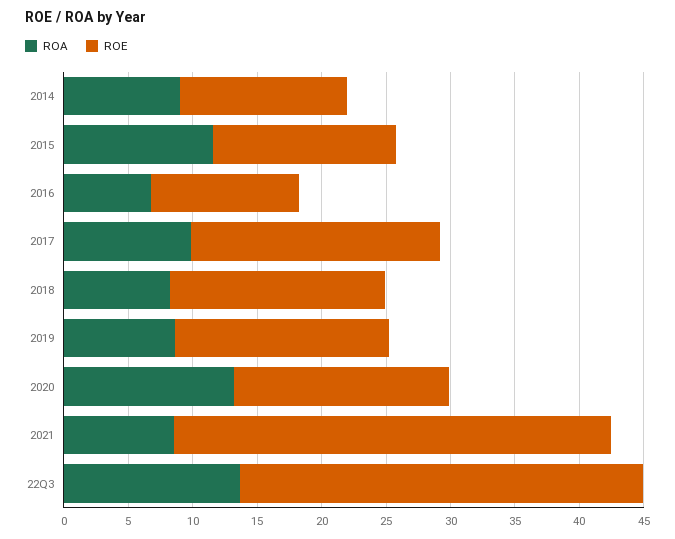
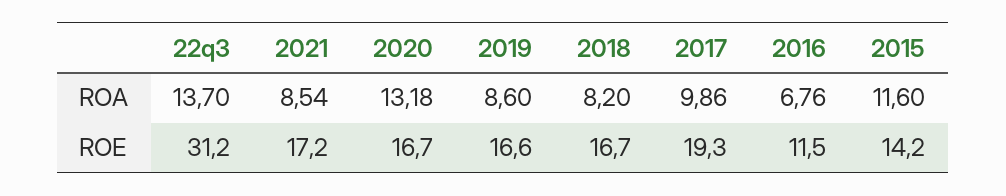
  {
    "ROA": {
-     "2014": 9,
      "2015": 11.6,
      "2016": 6.76,
      "2017": 9.86,
      "2018": 8.2,
      "2019": 8.6,
      "2020": 13.18,
      "2021": 8.54,
      "22Q3": 13.7
    },
    "ROE": {
-     "2014": 13,
      "2015": 14.2,
      "2016": 11.5,
      "2017": 19.3,
      "2018": 16.7,
      "2019": 16.6,
      "2020": 16.7,
-     "2021": 34,
+     "2021": 17.2,
      "22Q3": 31.2
    }
  }

